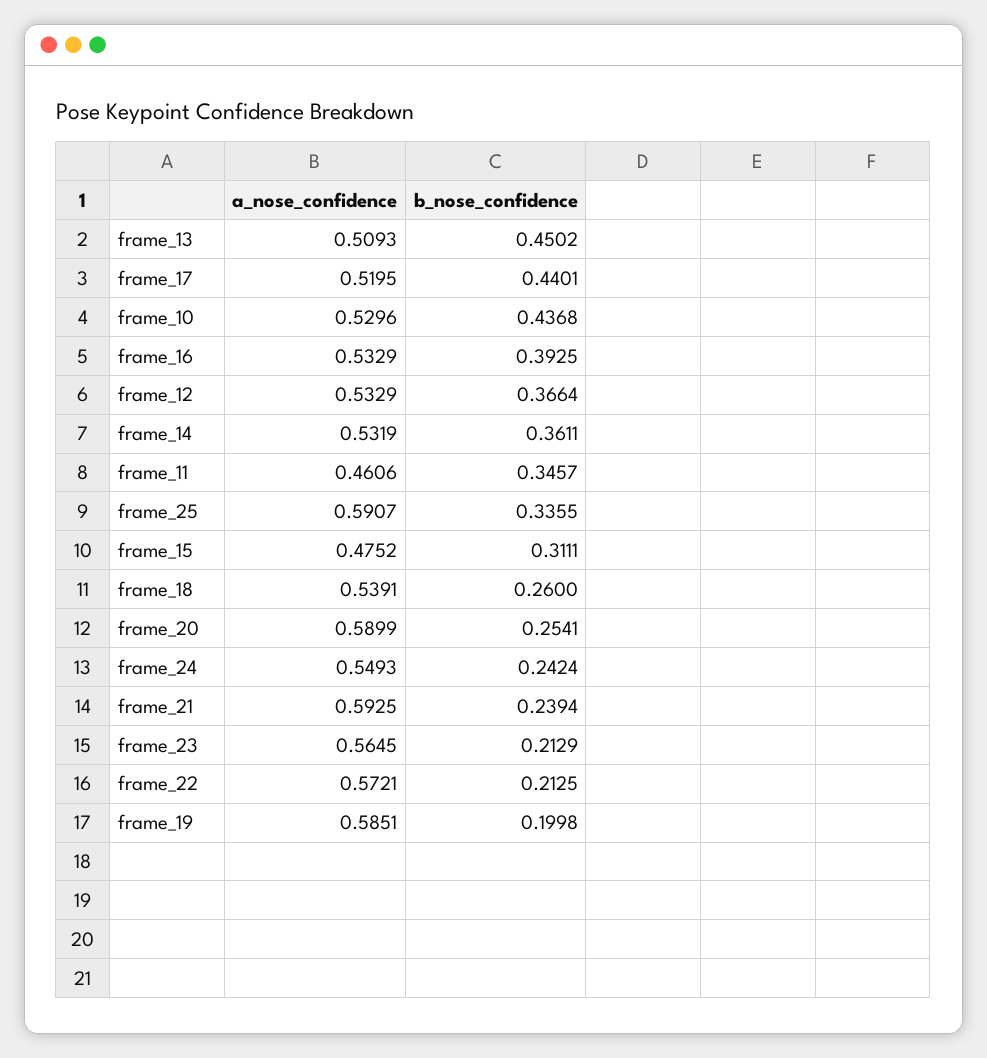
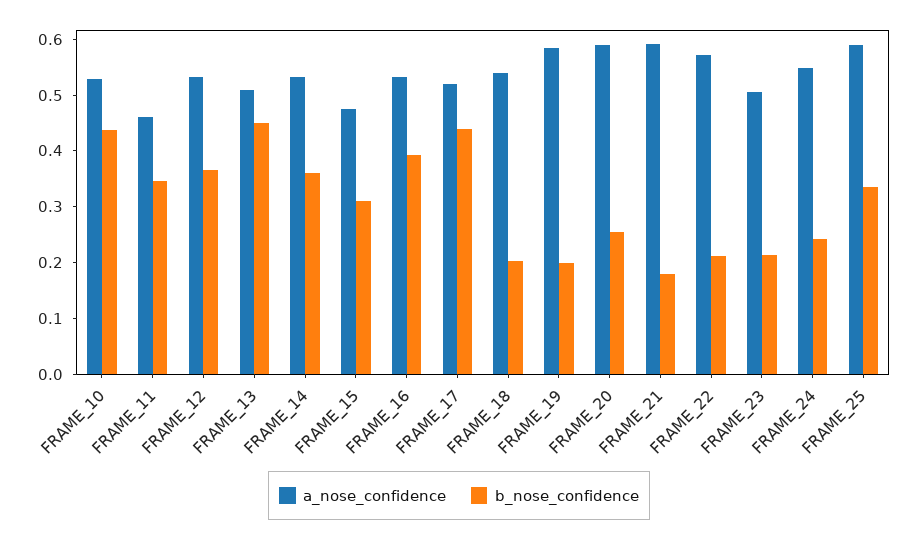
  {
    "a_nose_confidence": {
      "frame_13": 0.5093,
      "frame_17": 0.5195,
      "frame_10": 0.5296,
      "frame_16": 0.5329,
      "frame_12": 0.5329,
      "frame_14": 0.5319,
      "frame_11": 0.4606,
      "frame_25": 0.5907,
      "frame_15": 0.4752,
      "frame_18": 0.5391,
      "frame_20": 0.5899,
      "frame_24": 0.5493,
      "frame_21": 0.5925,
-     "frame_23": 0.5645,
+     "frame_23": 0.5,
      "frame_22": 0.5721,
      "frame_19": 0.5851
    },
    "b_nose_confidence": {
      "frame_13": 0.4502,
      "frame_17": 0.4401,
      "frame_10": 0.4368,
      "frame_16": 0.3925,
      "frame_12": 0.3664,
      "frame_14": 0.3611,
      "frame_11": 0.3457,
      "frame_25": 0.3355,
      "frame_15": 0.3111,
-     "frame_18": 0.26,
+     "frame_18": 0.2,
      "frame_20": 0.2541,
      "frame_24": 0.2424,
-     "frame_21": 0.2394,
+     "frame_21": 0.18,
      "frame_23": 0.2129,
      "frame_22": 0.2125,
      "frame_19": 0.1998
    }
  }

